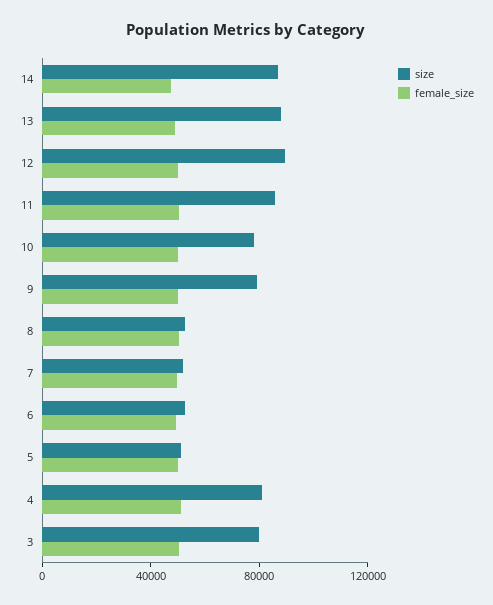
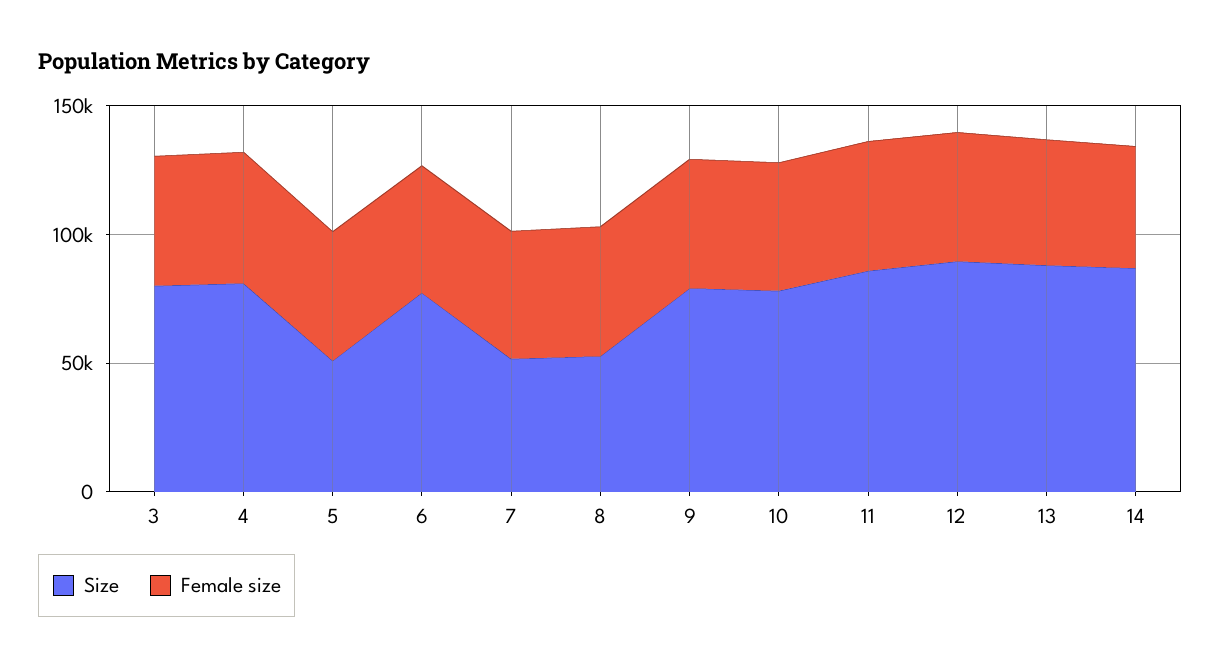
  {
    "size": {
      "14": 90000,
      "13": 90000,
      "12": 90000,
      "11": 90000,
      "10": 80000,
      "9": 80000,
      "8": 50000,
      "7": 50000,
-     "6": 50000,
+     "6": 80000,
      "5": 50000,
      "4": 80000,
      "3": 80000
    },
    "female_size": {
      "14": 50000,
      "13": 50000,
      "12": 50000,
      "11": 50000,
      "10": 50000,
      "9": 50000,
      "8": 50000,
      "7": 50000,
      "6": 50000,
      "5": 50000,
      "4": 50000,
      "3": 50000
    }
  }

